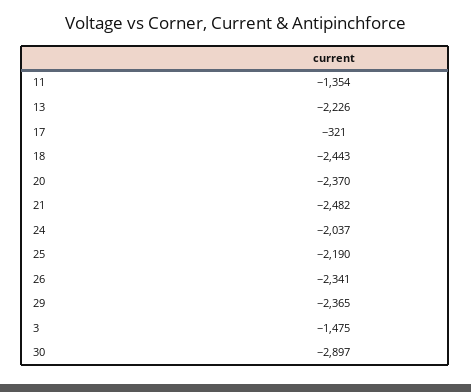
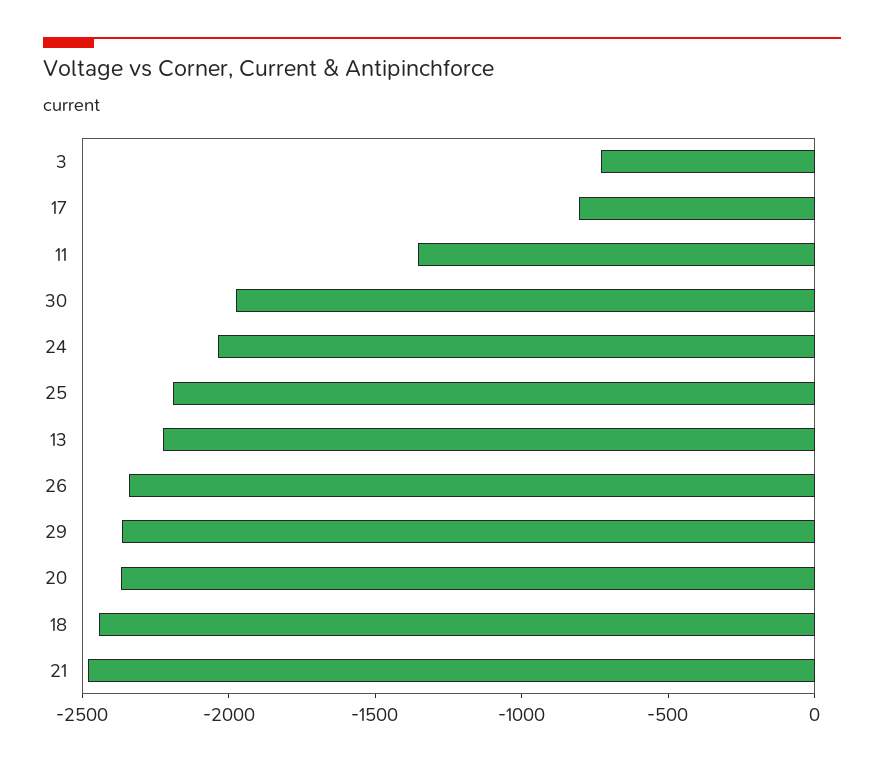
  {
    "11": -1354,
    "13": -2226,
-   "17": -321,
+   "17": -800,
    "18": -2443,
    "20": -2370,
    "21": -2482,
    "24": -2037,
    "25": -2190,
    "26": -2341,
    "29": -2365,
-   "3": -1475,
+   "3": -700,
-   "30": -2897
+   "30": -2000
  }

